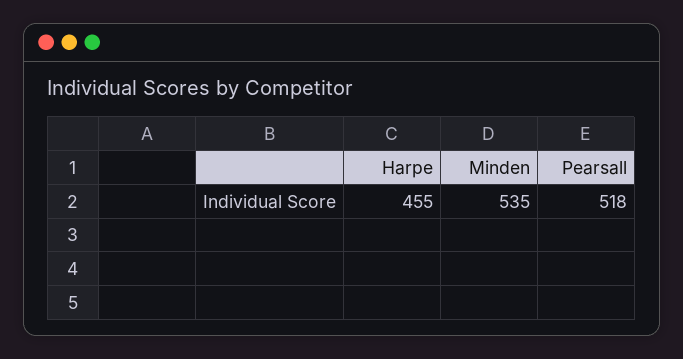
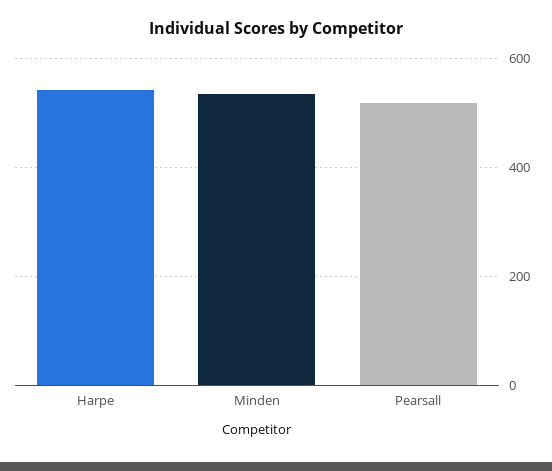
  {
-   "Harpe": 455,
+   "Harpe": 540,
    "Minden": 535,
    "Pearsall": 518
  }

